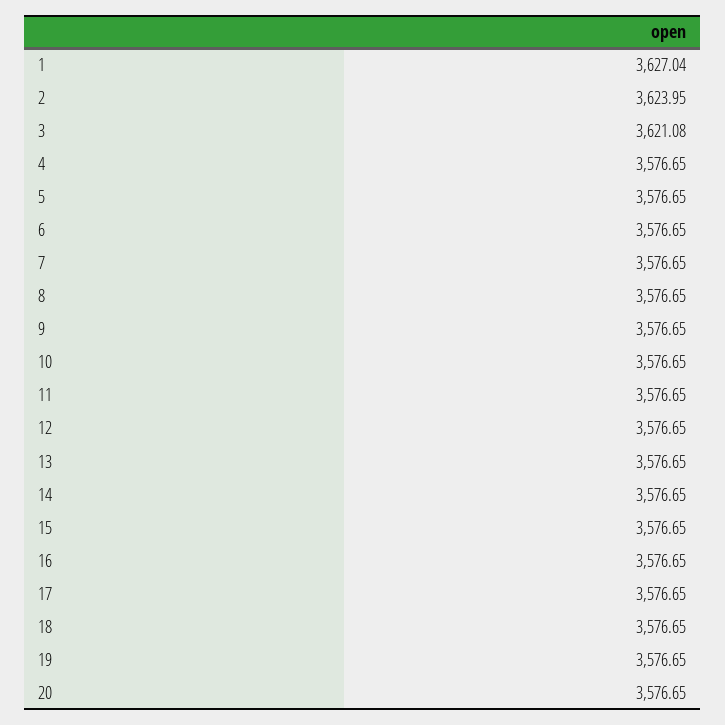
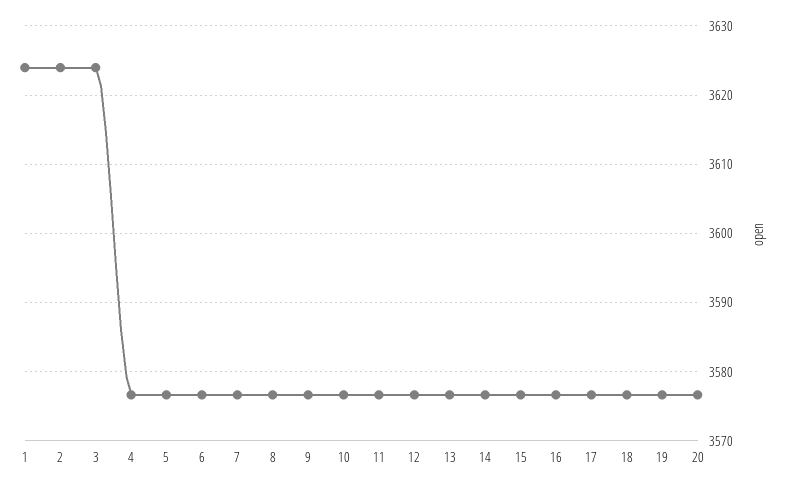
  {
-   "1": 3627.04,
+   "1": 3624,
    "2": 3623.95,
-   "3": 3621.08,
+   "3": 3624,
    "4": 3576.65,
    "5": 3576.65,
    "6": 3576.65,
    "7": 3576.65,
    "8": 3576.65,
    "9": 3576.65,
    "10": 3576.65,
    "11": 3576.65,
    "12": 3576.65,
    "13": 3576.65,
    "14": 3576.65,
    "15": 3576.65,
    "16": 3576.65,
    "17": 3576.65,
    "18": 3576.65,
    "19": 3576.65,
    "20": 3576.65
  }

